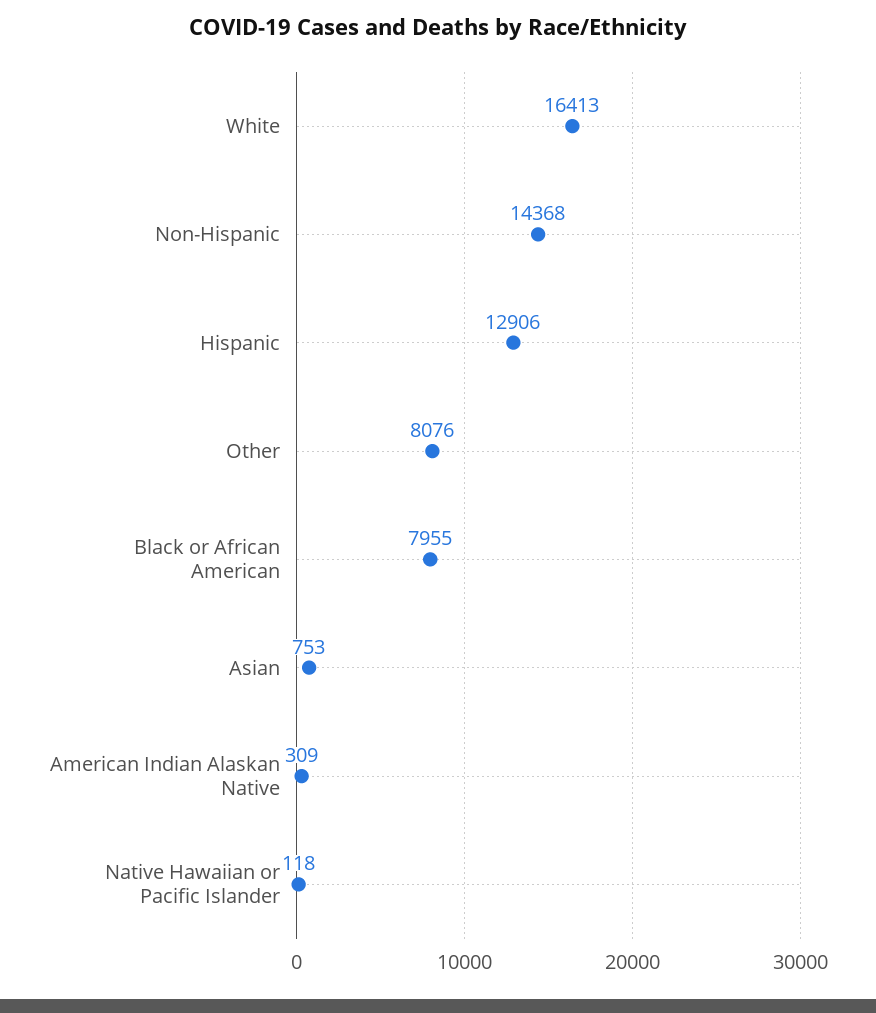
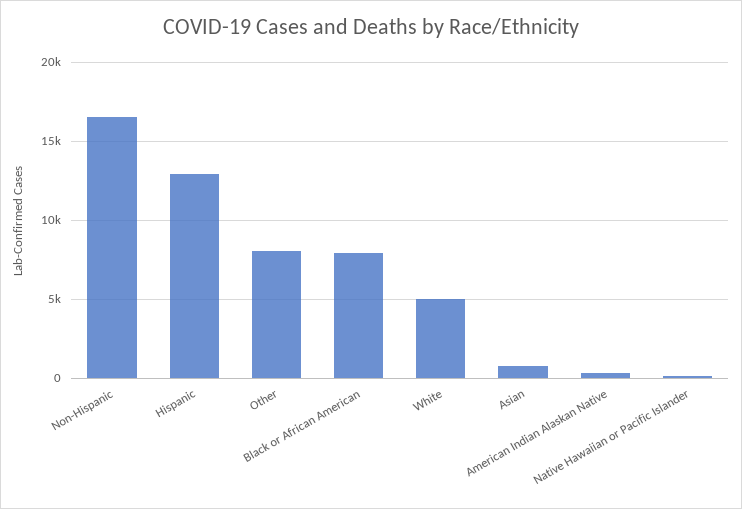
  {
-   "White": 16413,
+   "White": 5000,
-   "Non-Hispanic": 14368,
+   "Non-Hispanic": 16500,
    "Hispanic": 12906,
    "Other": 8076,
    "Black or African American": 7955,
    "Asian": 753,
    "American Indian Alaskan Native": 309,
    "Native Hawaiian or Pacific Islander": 118
  }

